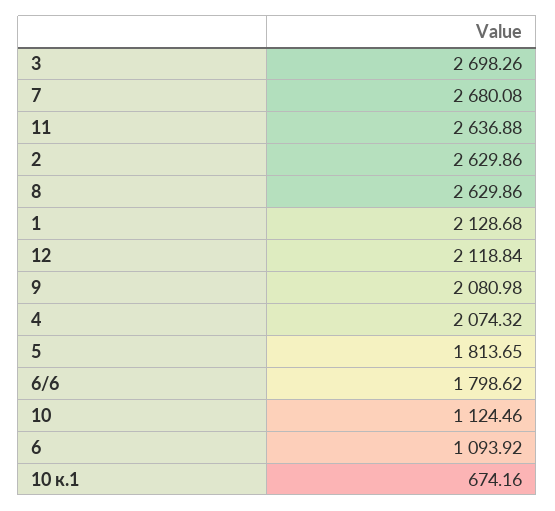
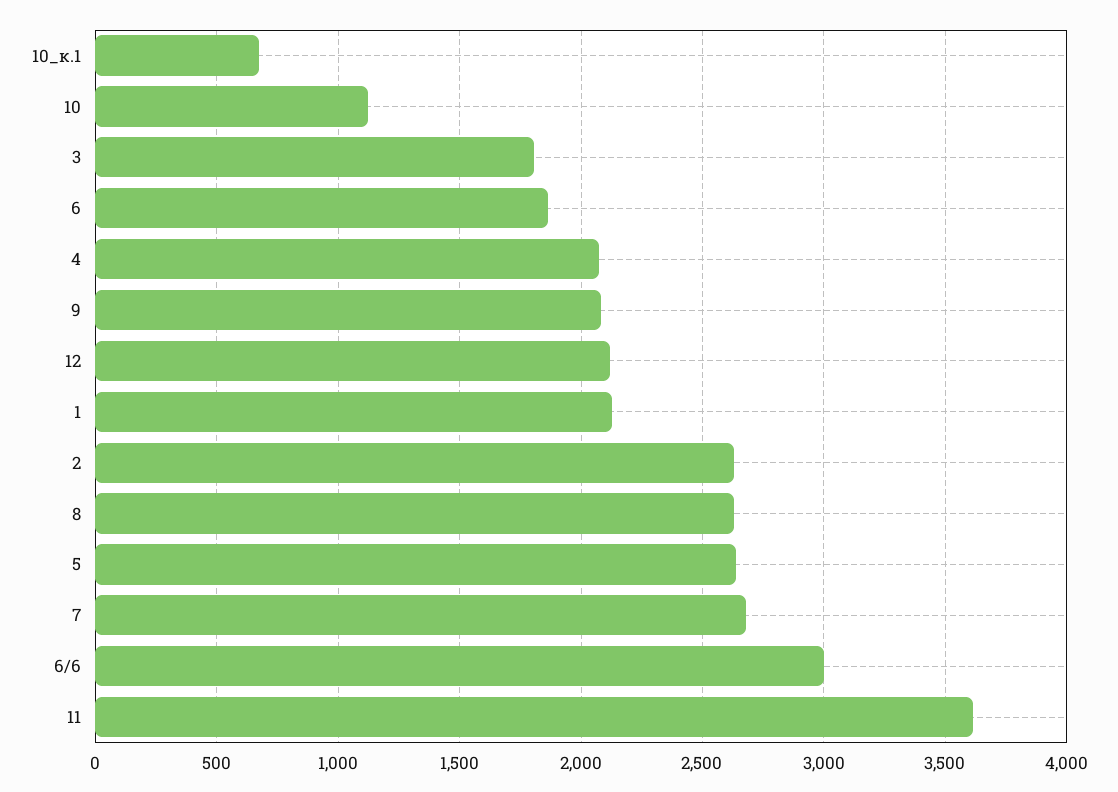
  {
-   "3": 2698.26,
+   "3": 1800,
    "7": 2680.08,
-   "11": 2636.88,
+   "11": 3600,
    "2": 2629.86,
    "8": 2629.86,
    "1": 2128.68,
    "12": 2118.84,
    "9": 2080.98,
    "4": 2074.32,
-   "5": 1813.65,
+   "5": 2650,
-   "6/6": 1798.62,
+   "6/6": 3000,
    "10": 1124.46,
-   "6": 1093.92,
+   "6": 1850,
    "10 к.1": 674.16
  }

